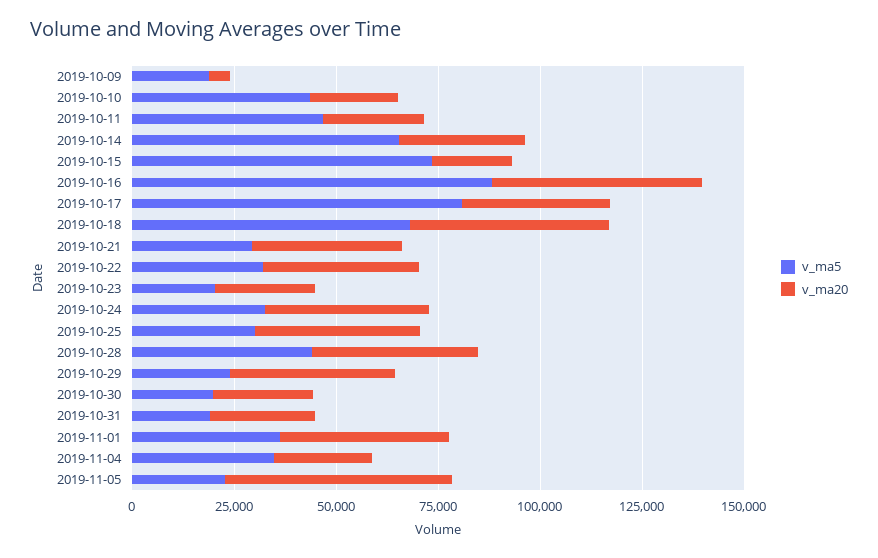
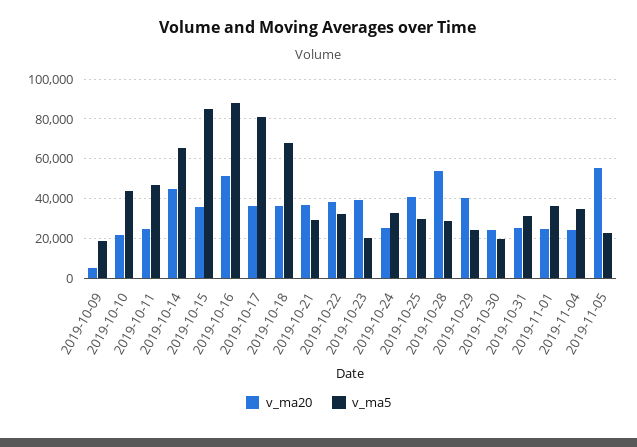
  {
    "v_ma5": {
      "2019-10-09": 20000,
      "2019-10-10": 45000,
      "2019-10-11": 45000,
      "2019-10-14": 65000,
-     "2019-10-15": 75000,
+     "2019-10-15": 85000,
      "2019-10-16": 90000,
      "2019-10-17": 80000,
      "2019-10-18": 70000,
      "2019-10-21": 30000,
      "2019-10-22": 30000,
      "2019-10-23": 20000,
      "2019-10-24": 35000,
      "2019-10-25": 30000,
-     "2019-10-28": 45000,
+     "2019-10-28": 30000,
      "2019-10-29": 25000,
      "2019-10-30": 20000,
-     "2019-10-31": 20000,
+     "2019-10-31": 30000,
      "2019-11-01": 35000,
      "2019-11-04": 35000,
      "2019-11-05": 25000
    },
    "v_ma20": {
      "2019-10-09": 5000,
      "2019-10-10": 20000,
      "2019-10-11": 25000,
-     "2019-10-14": 30000,
+     "2019-10-14": 45000,
-     "2019-10-15": 20000,
+     "2019-10-15": 35000,
      "2019-10-16": 50000,
      "2019-10-17": 35000,
-     "2019-10-18": 50000,
+     "2019-10-18": 35000,
      "2019-10-21": 35000,
      "2019-10-22": 40000,
-     "2019-10-23": 25000,
+     "2019-10-23": 40000,
-     "2019-10-24": 40000,
+     "2019-10-24": 25000,
      "2019-10-25": 40000,
-     "2019-10-28": 40000,
+     "2019-10-28": 55000,
      "2019-10-29": 40000,
      "2019-10-30": 25000,
      "2019-10-31": 25000,
-     "2019-11-01": 40000,
+     "2019-11-01": 25000,
      "2019-11-04": 25000,
      "2019-11-05": 55000
    }
  }

